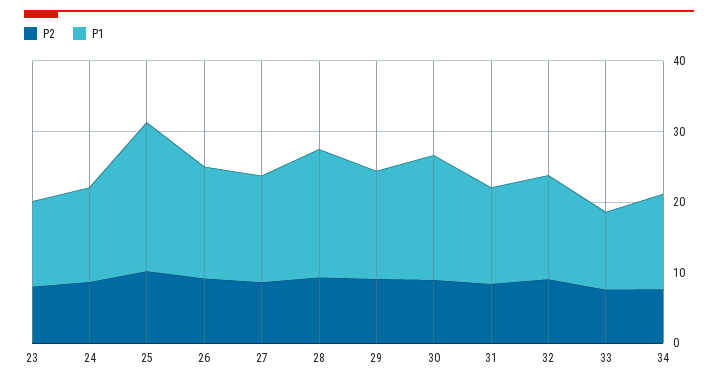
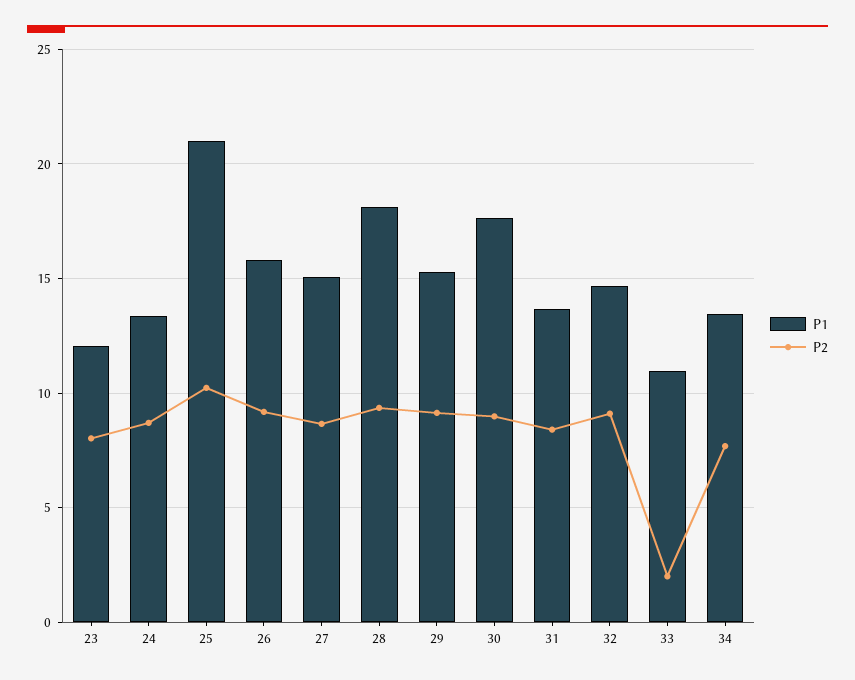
  {
    "P2": {
      "23": 8,
      "24": 8.5,
      "25": 10,
      "26": 9,
      "27": 8.5,
      "28": 9.5,
      "29": 9,
      "30": 9,
      "31": 8.5,
      "32": 9,
-     "33": 8,
+     "33": 2,
      "34": 7.5
    },
    "P1": {
      "23": 12,
      "24": 13.5,
      "25": 21,
      "26": 16,
      "27": 15,
      "28": 18,
      "29": 15.5,
      "30": 17.5,
      "31": 13.5,
      "32": 14.5,
      "33": 11,
      "34": 13.5
    }
  }

